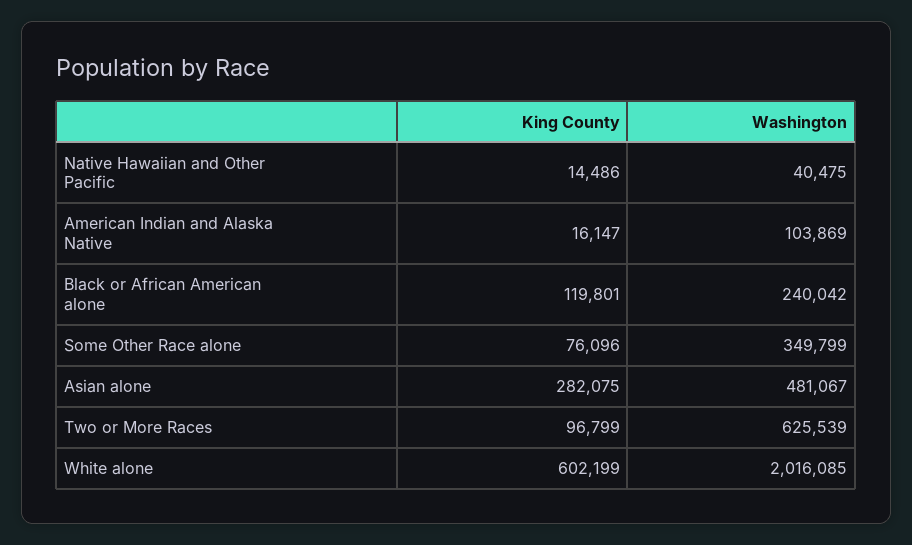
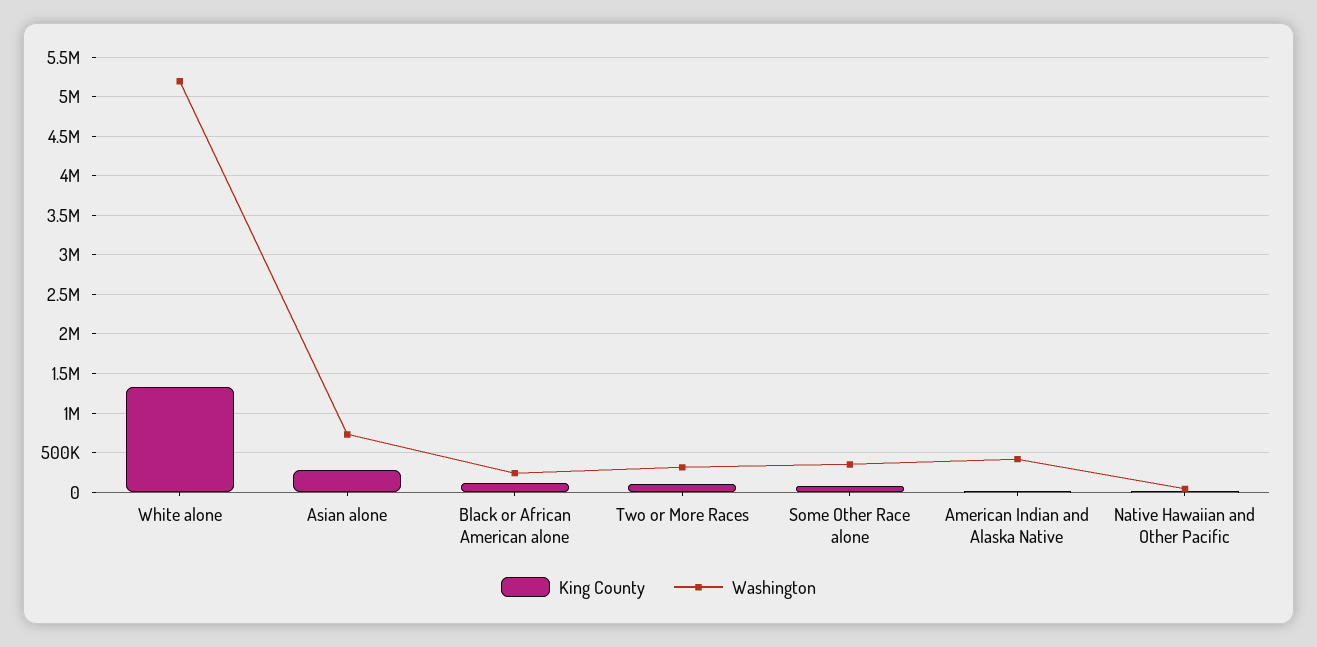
  {
    "King County": {
      "Native Hawaiian and Other Pacific": 14486,
      "American Indian and Alaska Native": 16147,
      "Black or African American alone": 119801,
      "Some Other Race alone": 76096,
      "Asian alone": 282075,
      "Two or More Races": 96799,
-     "White alone": 602199
+     "White alone": 1300000
    },
    "Washington": {
      "Native Hawaiian and Other Pacific": 40475,
-     "American Indian and Alaska Native": 103869,
+     "American Indian and Alaska Native": 400000,
      "Black or African American alone": 240042,
      "Some Other Race alone": 349799,
-     "Asian alone": 481067,
+     "Asian alone": 700000,
-     "Two or More Races": 625539,
+     "Two or More Races": 300000,
-     "White alone": 2016085
+     "White alone": 5200000
    }
  }

